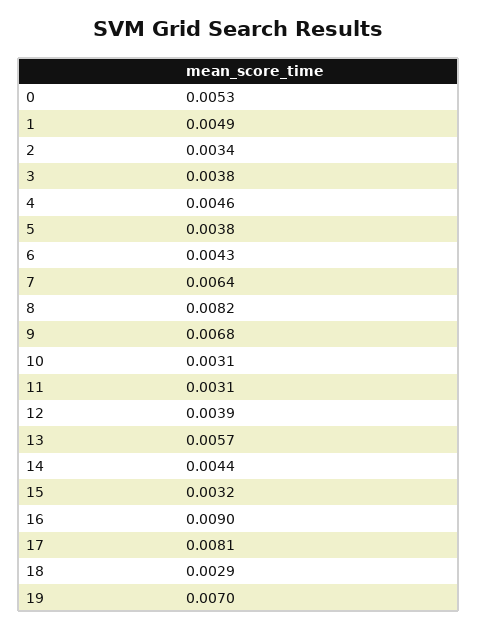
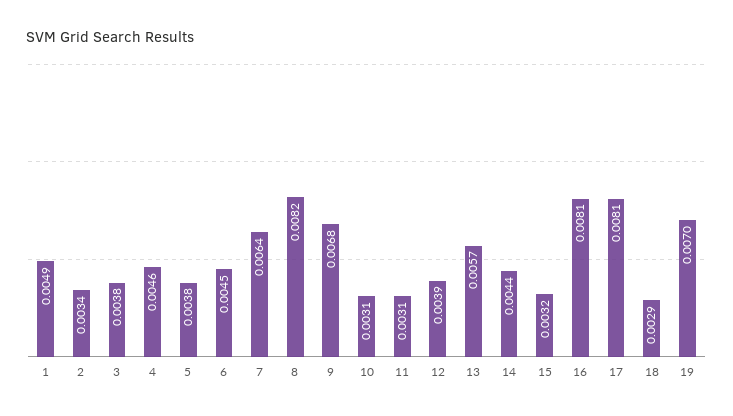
  {
-   "0": 0.0053,
    "1": 0.0049,
    "2": 0.0034,
    "3": 0.0038,
    "4": 0.0046,
    "5": 0.0038,
-   "6": 0.0043,
+   "6": 0.0045,
    "7": 0.0064,
    "8": 0.0082,
    "9": 0.0068,
    "10": 0.0031,
    "11": 0.0031,
    "12": 0.0039,
    "13": 0.0057,
    "14": 0.0044,
    "15": 0.0032,
-   "16": 0.009,
+   "16": 0.0081,
    "17": 0.0081,
    "18": 0.0029,
    "19": 0.007
  }

